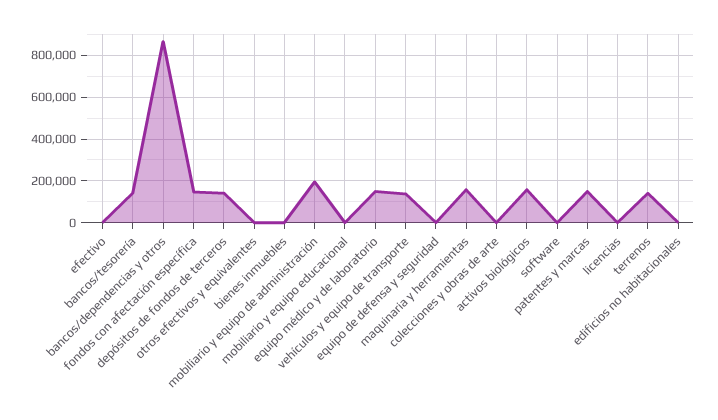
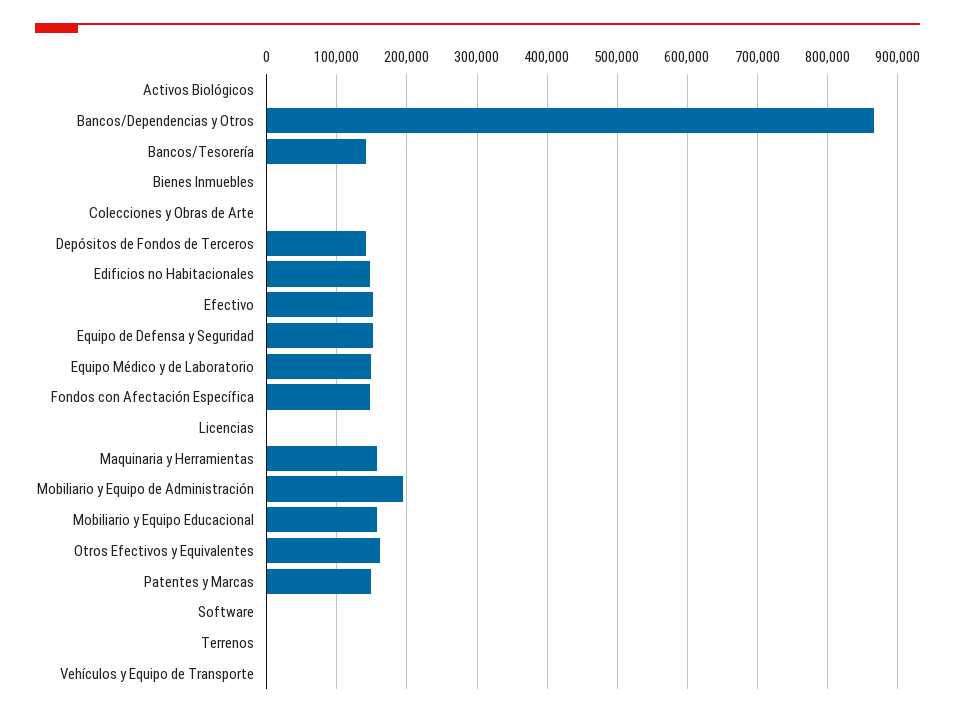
  {
-   "efectivo": 0,
+   "efectivo": 150000,
    "bancos/tesorería": 140000,
    "bancos/dependencias y otros": 870000,
    "fondos con afectación específica": 150000,
    "depósitos de fondos de terceros": 140000,
-   "otros efectivos y equivalentes": 0,
+   "otros efectivos y equivalentes": 160000,
    "bienes inmuebles": 0,
    "mobiliario y equipo de administración": 190000,
-   "mobiliario y equipo educacional": 0,
+   "mobiliario y equipo educacional": 160000,
    "equipo médico y de laboratorio": 150000,
-   "vehículos y equipo de transporte": 150000,
+   "vehículos y equipo de transporte": 0,
-   "equipo de defensa y seguridad": 0,
+   "equipo de defensa y seguridad": 150000,
    "maquinaria y herramientas": 160000,
    "colecciones y obras de arte": 0,
-   "activos biológicos": 150000,
+   "activos biológicos": 0,
    "software": 0,
    "patentes y marcas": 150000,
    "licencias": 0,
-   "terrenos": 150000,
+   "terrenos": 0,
-   "edificios no habitacionales": 0
+   "edificios no habitacionales": 150000
  }

